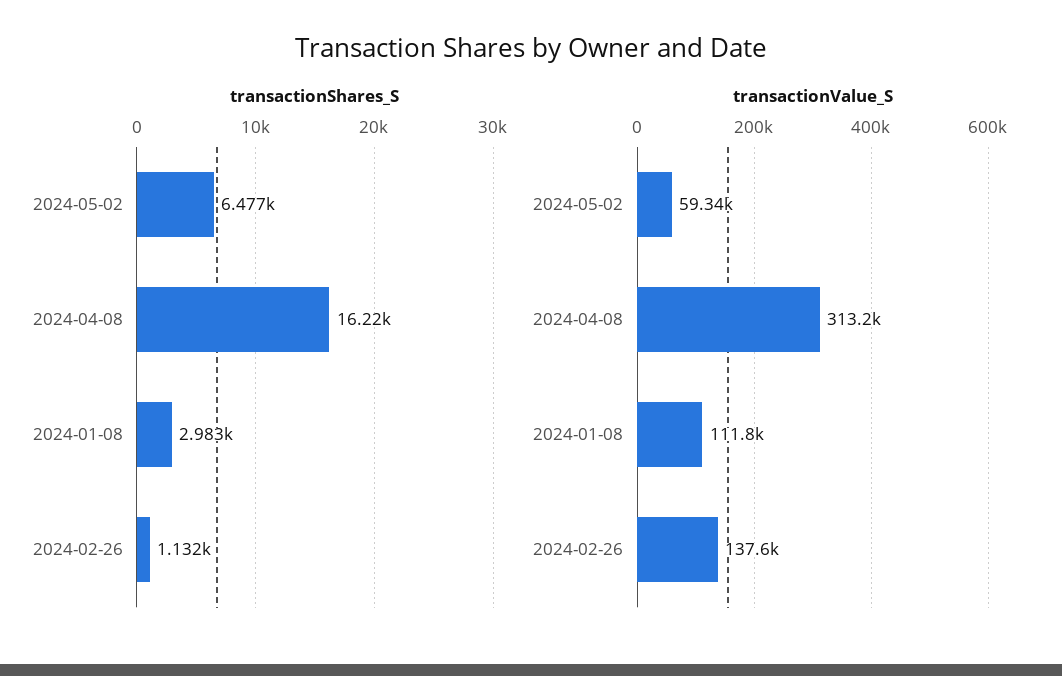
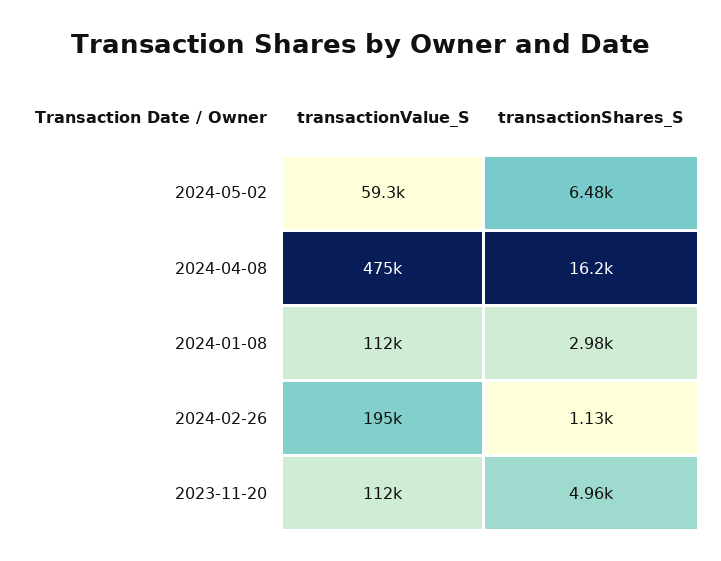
  {
    "transactionShares_S": {
      "2024-05-02": 6477,
      "2024-04-08": 16220,
      "2024-01-08": 2983,
-     "2024-02-26": 1132
+     "2024-02-26": 1132,
+     "2023-11-20": 4960
    },
    "transactionValue_S": {
      "2024-05-02": 59340,
-     "2024-04-08": 313200,
+     "2024-04-08": 475000,
      "2024-01-08": 111800,
-     "2024-02-26": 137600
+     "2024-02-26": 195000,
+     "2023-11-20": 112000
    }
  }

